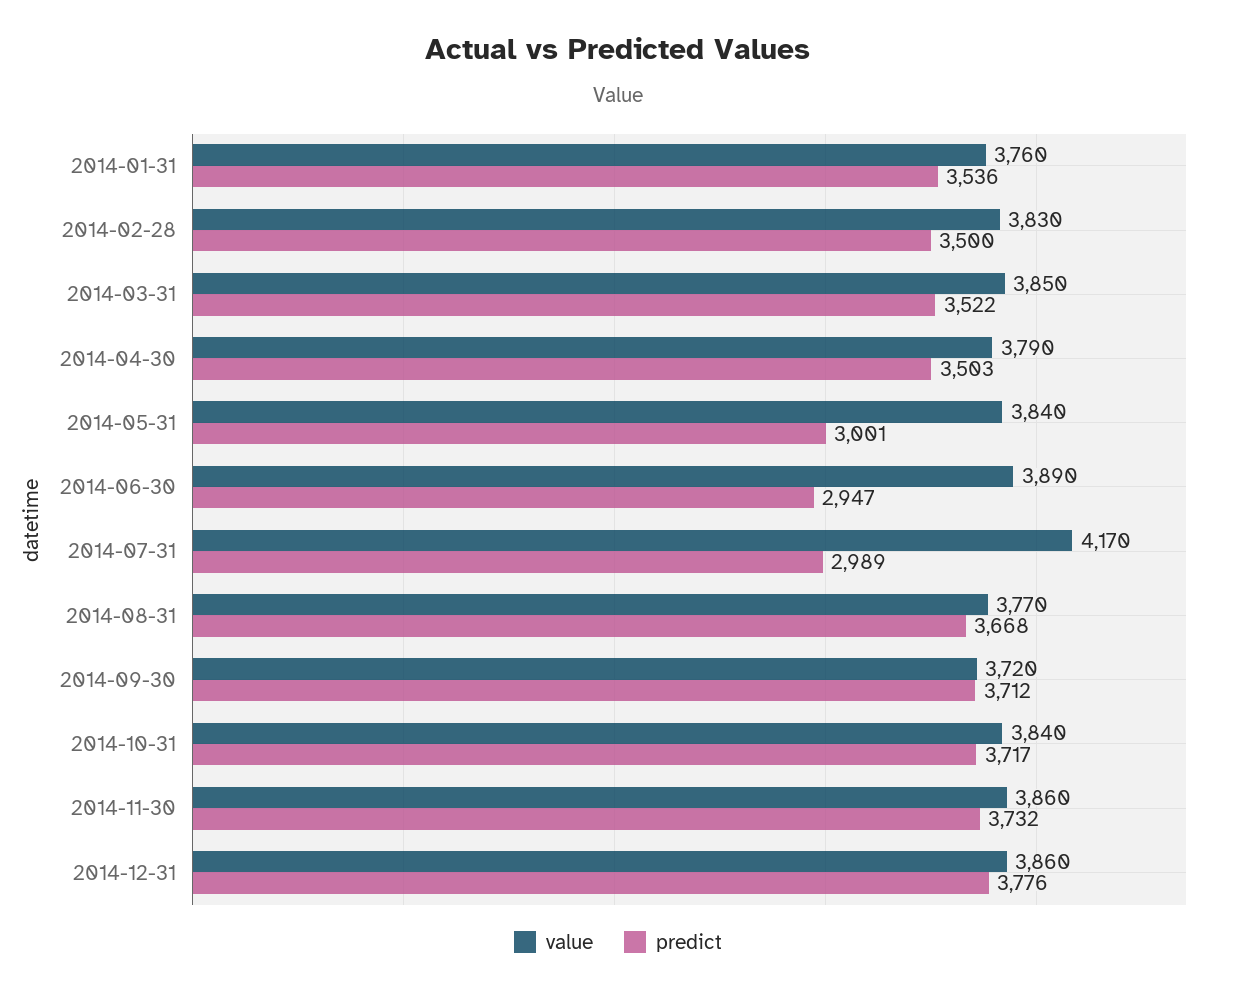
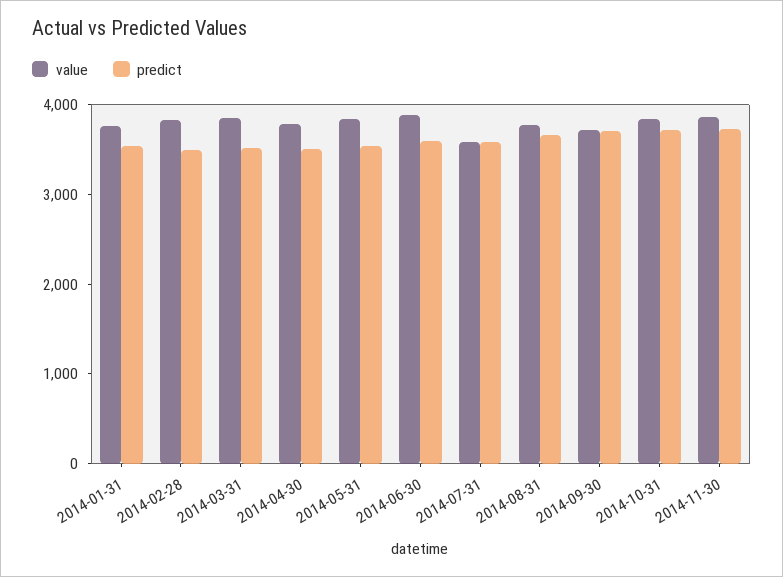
  {
    "value": {
      "2014-01-31": 3760,
      "2014-02-28": 3830,
      "2014-03-31": 3850,
      "2014-04-30": 3790,
      "2014-05-31": 3840,
      "2014-06-30": 3890,
-     "2014-07-31": 4170,
+     "2014-07-31": 3600,
      "2014-08-31": 3770,
      "2014-09-30": 3720,
      "2014-10-31": 3840,
-     "2014-11-30": 3860,
+     "2014-11-30": 3860
-     "2014-12-31": 3860
    },
    "predict": {
      "2014-01-31": 3536,
      "2014-02-28": 3500,
      "2014-03-31": 3522,
      "2014-04-30": 3503,
-     "2014-05-31": 3001,
+     "2014-05-31": 3600,
-     "2014-06-30": 2947,
+     "2014-06-30": 3600,
-     "2014-07-31": 2989,
+     "2014-07-31": 3600,
      "2014-08-31": 3668,
      "2014-09-30": 3712,
      "2014-10-31": 3717,
-     "2014-11-30": 3732,
+     "2014-11-30": 3732
-     "2014-12-31": 3776
    }
  }

